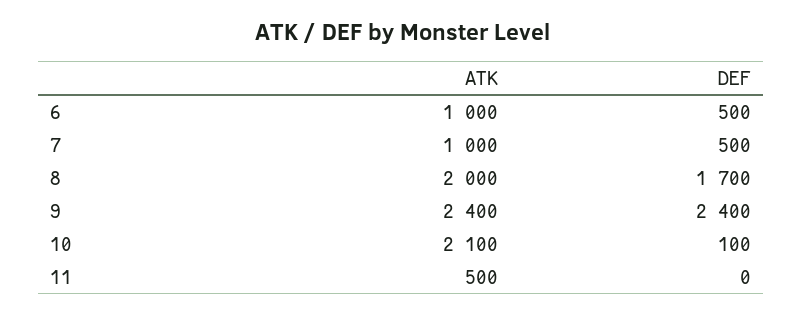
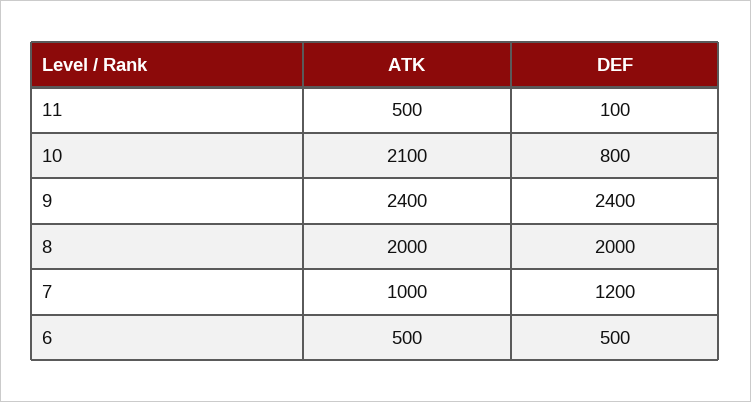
  {
    "ATK": {
-     "6": 1000,
+     "6": 500,
      "7": 1000,
      "8": 2000,
      "9": 2400,
      "10": 2100,
      "11": 500
    },
    "DEF": {
      "6": 500,
-     "7": 500,
+     "7": 1200,
-     "8": 1700,
+     "8": 2000,
      "9": 2400,
-     "10": 100,
+     "10": 800,
-     "11": 0
+     "11": 100
    }
  }

